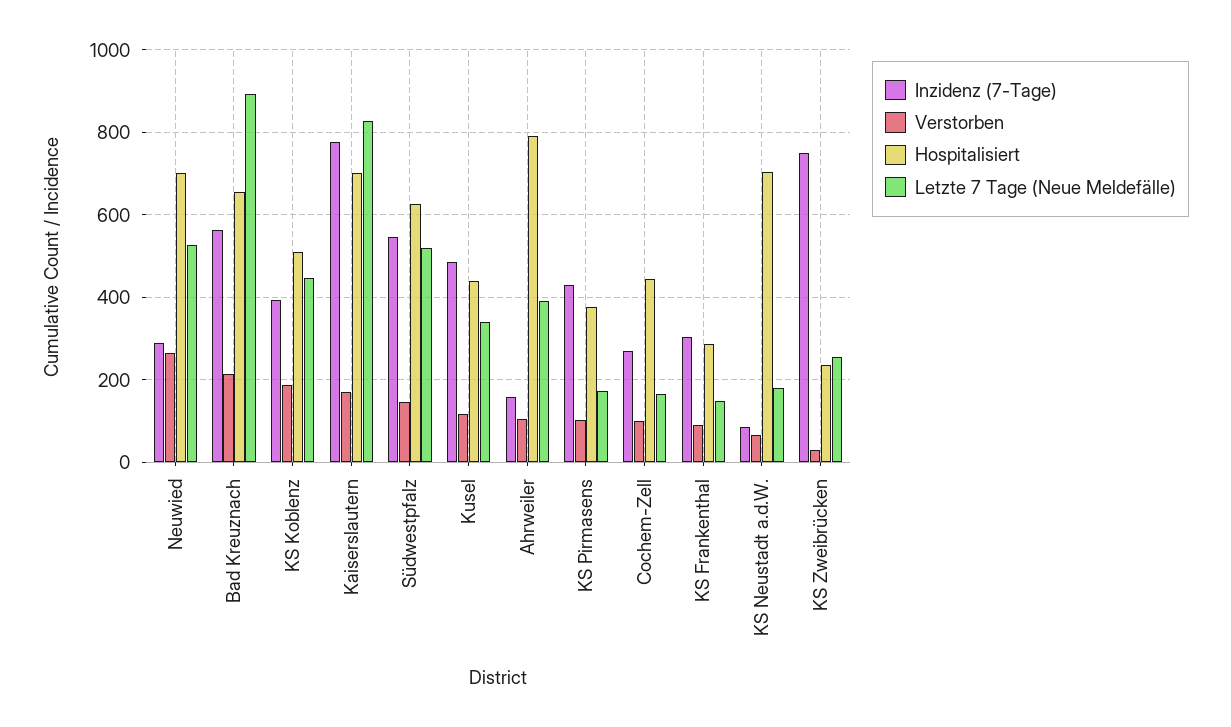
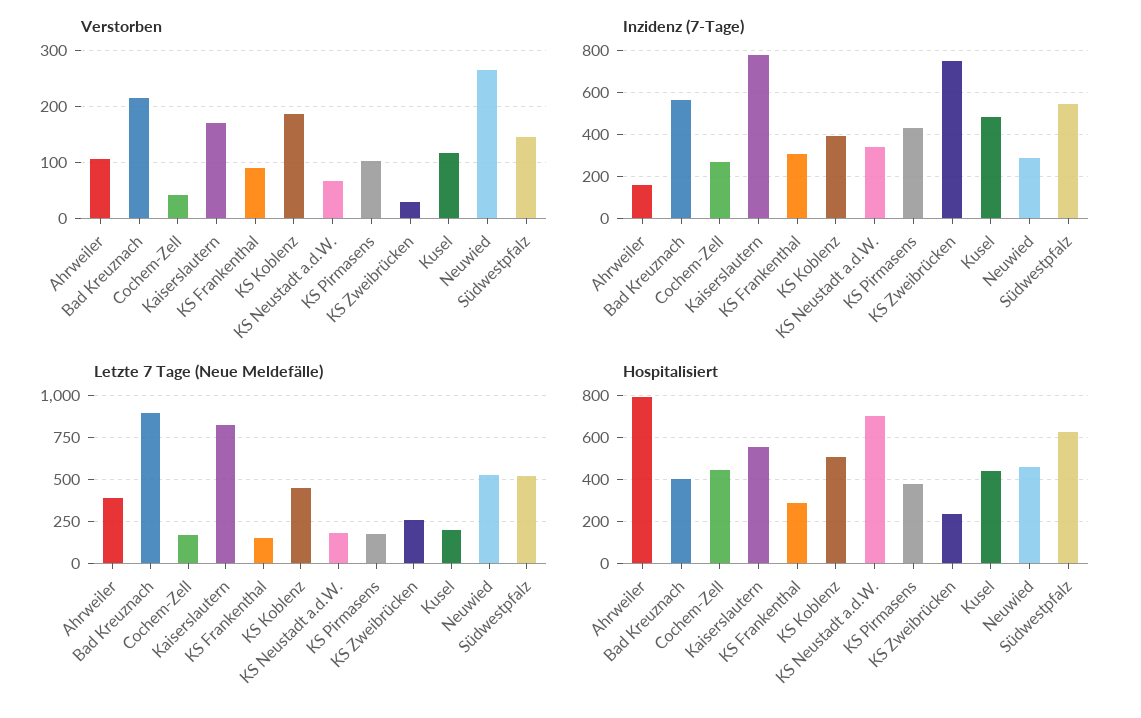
  {
    "Inzidenz (7-Tage)": {
      "Neuwied": 280,
      "Bad Kreuznach": 560,
      "KS Koblenz": 400,
      "Kaiserslautern": 780,
      "Südwestpfalz": 540,
      "Kusel": 480,
      "Ahrweiler": 160,
      "KS Pirmasens": 440,
      "Cochem-Zell": 260,
      "KS Frankenthal": 300,
-     "KS Neustadt a.d.W.": 80,
+     "KS Neustadt a.d.W.": 350,
      "KS Zweibrücken": 760
    },
    "Verstorben": {
      "Neuwied": 260,
      "Bad Kreuznach": 220,
      "KS Koblenz": 180,
      "Kaiserslautern": 180,
      "Südwestpfalz": 140,
      "Kusel": 120,
      "Ahrweiler": 100,
      "KS Pirmasens": 100,
-     "Cochem-Zell": 100,
+     "Cochem-Zell": 40,
      "KS Frankenthal": 100,
      "KS Neustadt a.d.W.": 60,
      "KS Zweibrücken": 20
    },
    "Hospitalisiert": {
-     "Neuwied": 700,
+     "Neuwied": 450,
-     "Bad Kreuznach": 660,
+     "Bad Kreuznach": 400,
      "KS Koblenz": 500,
-     "Kaiserslautern": 700,
+     "Kaiserslautern": 550,
      "Südwestpfalz": 620,
      "Kusel": 440,
      "Ahrweiler": 800,
      "KS Pirmasens": 380,
      "Cochem-Zell": 440,
      "KS Frankenthal": 280,
      "KS Neustadt a.d.W.": 700,
      "KS Zweibrücken": 240
    },
    "Letzte 7 Tage (Neue Meldefälle)": {
      "Neuwied": 520,
      "Bad Kreuznach": 900,
      "KS Koblenz": 440,
      "Kaiserslautern": 820,
      "Südwestpfalz": 520,
-     "Kusel": 340,
+     "Kusel": 200,
      "Ahrweiler": 400,
      "KS Pirmasens": 180,
      "Cochem-Zell": 160,
      "KS Frankenthal": 140,
      "KS Neustadt a.d.W.": 180,
      "KS Zweibrücken": 260
    }
  }

